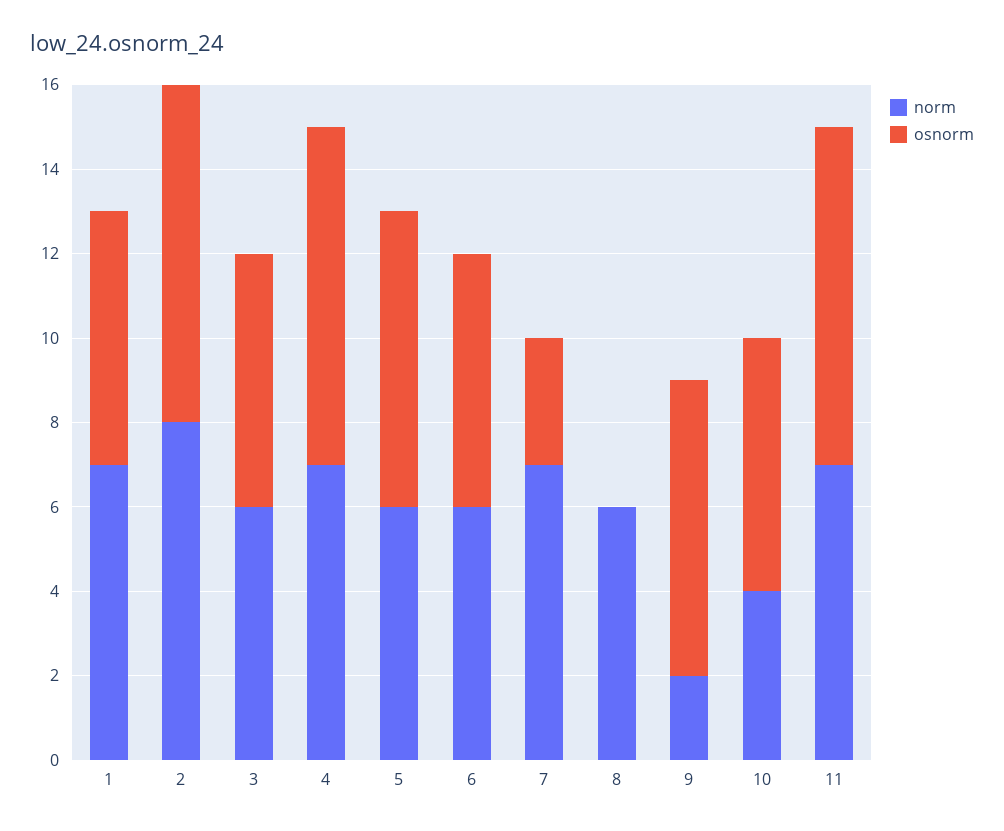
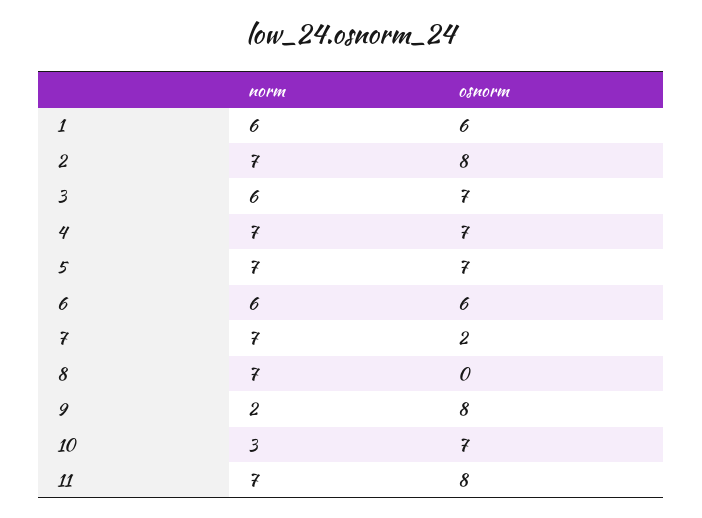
  {
    "norm": {
-     "1": 7,
+     "1": 6,
-     "2": 8,
+     "2": 7,
      "3": 6,
      "4": 7,
-     "5": 6,
+     "5": 7,
      "6": 6,
      "7": 7,
-     "8": 6,
+     "8": 7,
      "9": 2,
-     "10": 4,
+     "10": 3,
      "11": 7
    },
    "osnorm": {
      "1": 6,
      "2": 8,
-     "3": 6,
+     "3": 7,
-     "4": 8,
+     "4": 7,
      "5": 7,
      "6": 6,
-     "7": 3,
+     "7": 2,
      "8": 0,
-     "9": 7,
+     "9": 8,
-     "10": 6,
+     "10": 7,
      "11": 8
    }
  }

